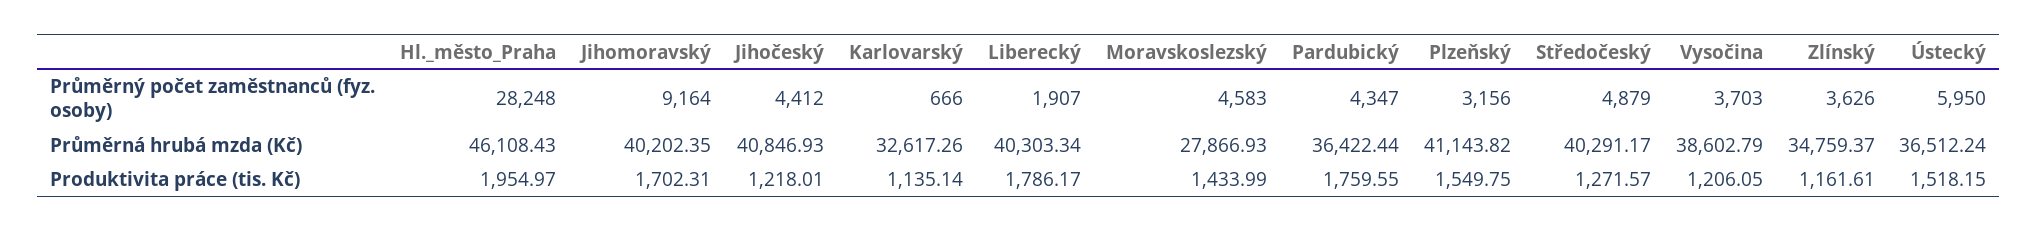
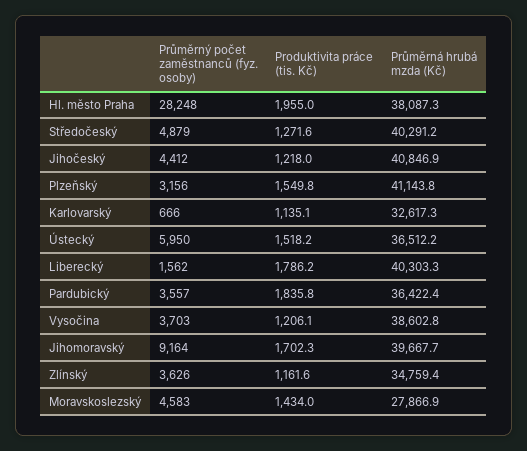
  {
    "Hl._město_Praha": {
      "Průměrný počet zaměstnanců (fyz. osoby)": 28248,
-     "Průměrná hrubá mzda (Kč)": 46108.43,
+     "Průměrná hrubá mzda (Kč)": 38087.3,
      "Produktivita práce (tis. Kč)": 1954.97
    },
    "Jihomoravský": {
      "Průměrný počet zaměstnanců (fyz. osoby)": 9164,
-     "Průměrná hrubá mzda (Kč)": 40202.35,
+     "Průměrná hrubá mzda (Kč)": 39667.7,
      "Produktivita práce (tis. Kč)": 1702.31
    },
    "Jihočeský": {
      "Průměrný počet zaměstnanců (fyz. osoby)": 4412,
      "Průměrná hrubá mzda (Kč)": 40846.93,
      "Produktivita práce (tis. Kč)": 1218.01
    },
    "Karlovarský": {
      "Průměrný počet zaměstnanců (fyz. osoby)": 666,
      "Průměrná hrubá mzda (Kč)": 32617.26,
      "Produktivita práce (tis. Kč)": 1135.14
    },
    "Liberecký": {
-     "Průměrný počet zaměstnanců (fyz. osoby)": 1907,
+     "Průměrný počet zaměstnanců (fyz. osoby)": 1562,
      "Průměrná hrubá mzda (Kč)": 40303.34,
      "Produktivita práce (tis. Kč)": 1786.17
    },
    "Moravskoslezský": {
      "Průměrný počet zaměstnanců (fyz. osoby)": 4583,
      "Průměrná hrubá mzda (Kč)": 27866.93,
      "Produktivita práce (tis. Kč)": 1433.99
    },
    "Pardubický": {
-     "Průměrný počet zaměstnanců (fyz. osoby)": 4347,
+     "Průměrný počet zaměstnanců (fyz. osoby)": 3557,
      "Průměrná hrubá mzda (Kč)": 36422.44,
-     "Produktivita práce (tis. Kč)": 1759.55
+     "Produktivita práce (tis. Kč)": 1835.8
    },
    "Plzeňský": {
      "Průměrný počet zaměstnanců (fyz. osoby)": 3156,
      "Průměrná hrubá mzda (Kč)": 41143.82,
      "Produktivita práce (tis. Kč)": 1549.75
    },
    "Středočeský": {
      "Průměrný počet zaměstnanců (fyz. osoby)": 4879,
      "Průměrná hrubá mzda (Kč)": 40291.17,
      "Produktivita práce (tis. Kč)": 1271.57
    },
    "Vysočina": {
      "Průměrný počet zaměstnanců (fyz. osoby)": 3703,
      "Průměrná hrubá mzda (Kč)": 38602.79,
      "Produktivita práce (tis. Kč)": 1206.05
    },
    "Zlínský": {
      "Průměrný počet zaměstnanců (fyz. osoby)": 3626,
      "Průměrná hrubá mzda (Kč)": 34759.37,
      "Produktivita práce (tis. Kč)": 1161.61
    },
    "Ústecký": {
      "Průměrný počet zaměstnanců (fyz. osoby)": 5950,
      "Průměrná hrubá mzda (Kč)": 36512.24,
      "Produktivita práce (tis. Kč)": 1518.15
    }
  }

